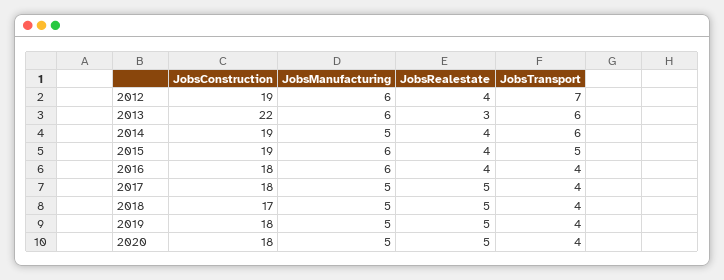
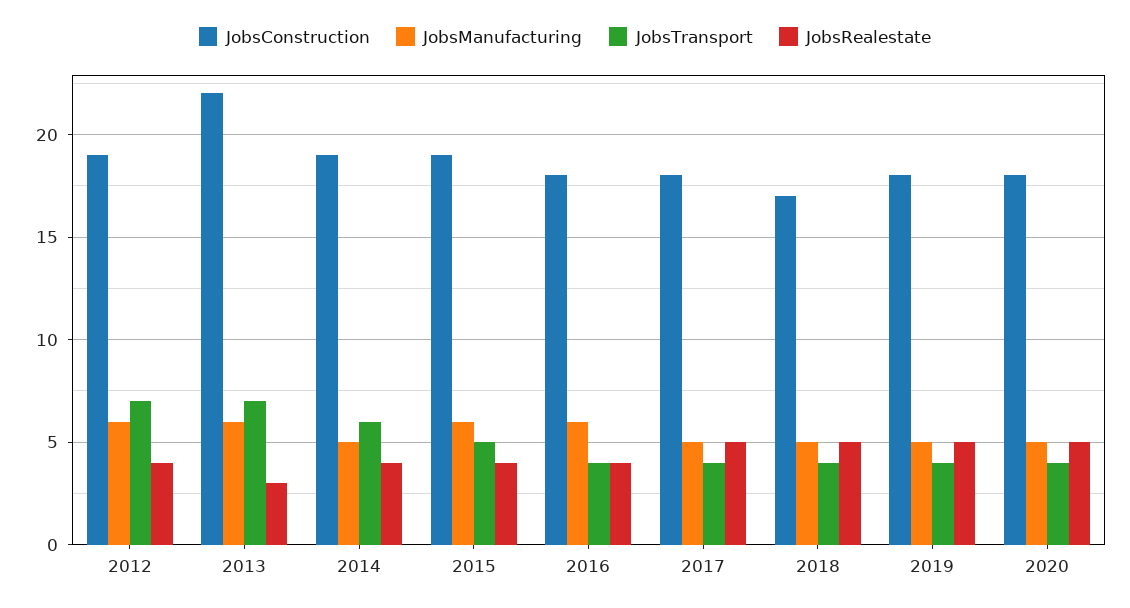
  {
    "JobsConstruction": {
      "2012": 19,
      "2013": 22,
      "2014": 19,
      "2015": 19,
      "2016": 18,
      "2017": 18,
      "2018": 17,
      "2019": 18,
      "2020": 18
    },
    "JobsManufacturing": {
      "2012": 6,
      "2013": 6,
      "2014": 5,
      "2015": 6,
      "2016": 6,
      "2017": 5,
      "2018": 5,
      "2019": 5,
      "2020": 5
    },
    "JobsRealestate": {
      "2012": 4,
      "2013": 3,
      "2014": 4,
      "2015": 4,
      "2016": 4,
      "2017": 5,
      "2018": 5,
      "2019": 5,
      "2020": 5
    },
    "JobsTransport": {
      "2012": 7,
-     "2013": 6,
+     "2013": 7,
      "2014": 6,
      "2015": 5,
      "2016": 4,
      "2017": 4,
      "2018": 4,
      "2019": 4,
      "2020": 4
    }
  }

